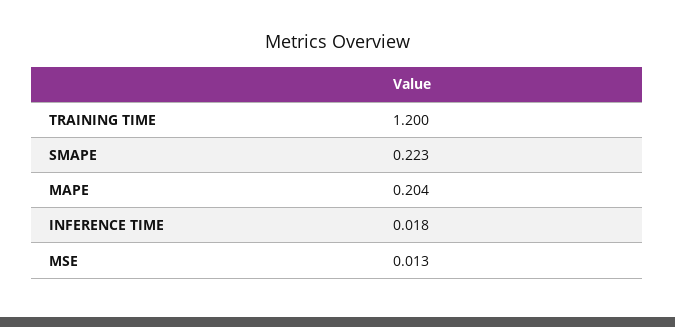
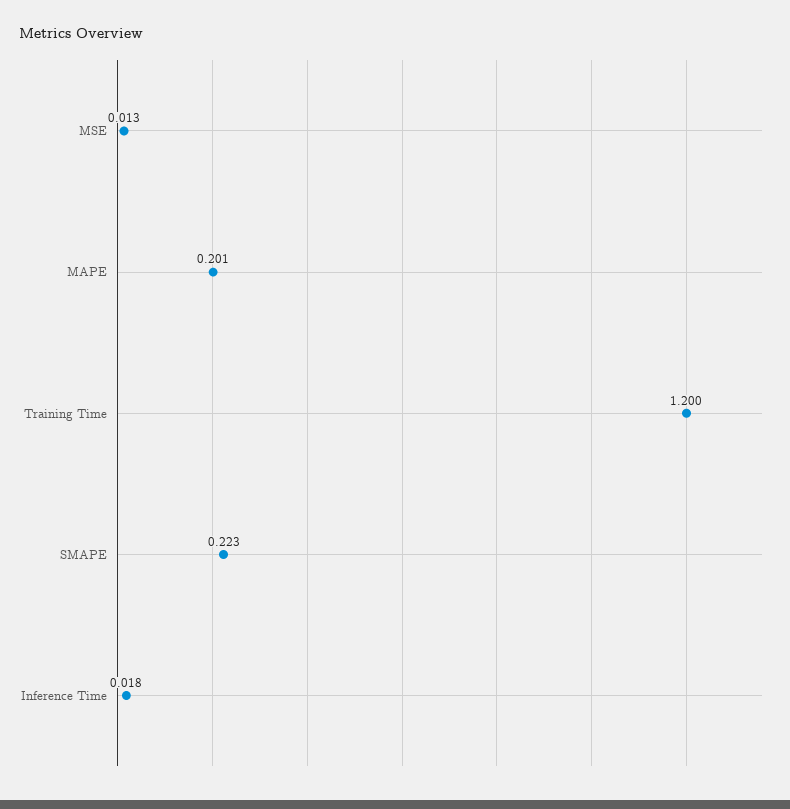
  {
    "TRAINING TIME": 1.2,
    "SMAPE": 0.223,
-   "MAPE": 0.204,
+   "MAPE": 0.201,
    "INFERENCE TIME": 0.018,
    "MSE": 0.013
  }

